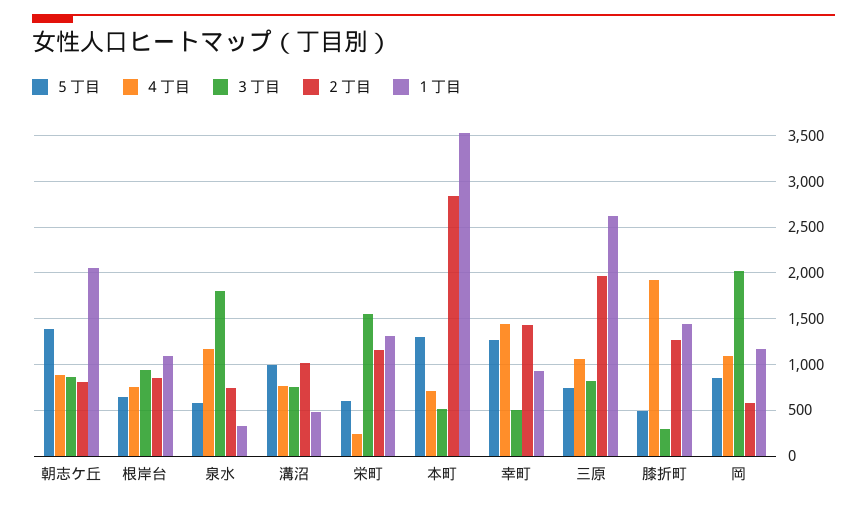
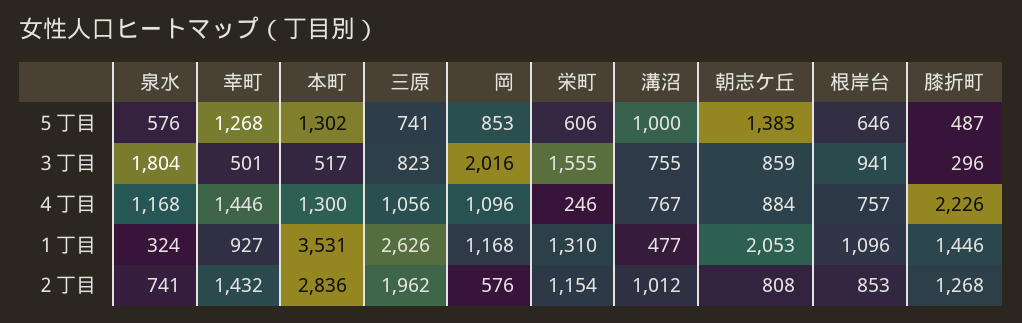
  {
    "５丁目": {
      "朝志ケ丘": 1383,
      "根岸台": 646,
      "泉水": 576,
      "溝沼": 1000,
      "栄町": 606,
      "本町": 1302,
      "幸町": 1268,
      "三原": 741,
      "膝折町": 487,
      "岡": 853
    },
    "４丁目": {
      "朝志ケ丘": 884,
      "根岸台": 757,
      "泉水": 1168,
      "溝沼": 767,
      "栄町": 246,
-     "本町": 700,
+     "本町": 1300,
      "幸町": 1446,
      "三原": 1056,
-     "膝折町": 1900,
+     "膝折町": 2226,
      "岡": 1096
    },
    "３丁目": {
      "朝志ケ丘": 859,
      "根岸台": 941,
      "泉水": 1804,
      "溝沼": 755,
      "栄町": 1555,
      "本町": 517,
      "幸町": 501,
      "三原": 823,
      "膝折町": 296,
      "岡": 2016
    },
    "２丁目": {
      "朝志ケ丘": 808,
      "根岸台": 853,
      "泉水": 741,
      "溝沼": 1012,
      "栄町": 1154,
      "本町": 2836,
      "幸町": 1432,
      "三原": 1962,
      "膝折町": 1268,
      "岡": 576
    },
    "１丁目": {
      "朝志ケ丘": 2053,
      "根岸台": 1096,
      "泉水": 324,
      "溝沼": 477,
      "栄町": 1310,
      "本町": 3531,
      "幸町": 927,
      "三原": 2626,
      "膝折町": 1446,
      "岡": 1168
    }
  }

